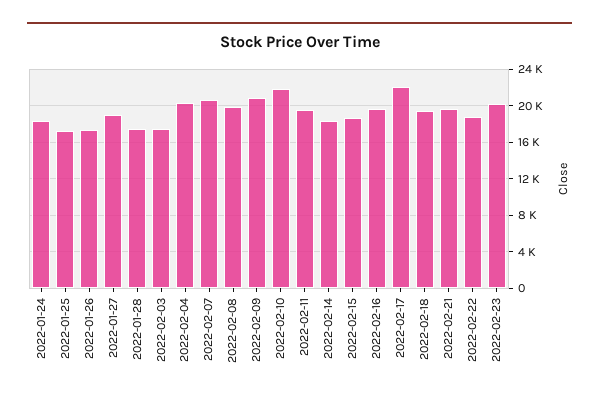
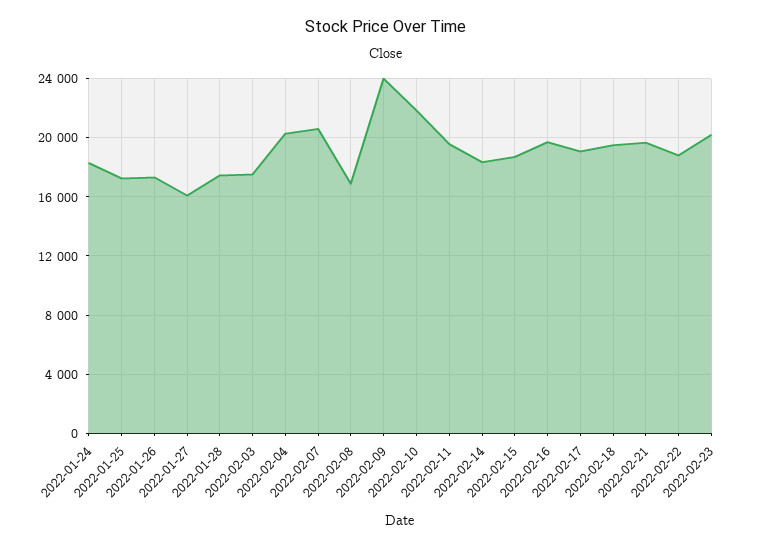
  {
    "2022-01-24": 18500,
    "2022-01-25": 17500,
    "2022-01-26": 17500,
-   "2022-01-27": 19000,
+   "2022-01-27": 16000,
    "2022-01-28": 17500,
    "2022-02-03": 17500,
    "2022-02-04": 20500,
    "2022-02-07": 20500,
-   "2022-02-08": 20000,
+   "2022-02-08": 17000,
-   "2022-02-09": 21000,
+   "2022-02-09": 24000,
    "2022-02-10": 22000,
    "2022-02-11": 19500,
    "2022-02-14": 18500,
    "2022-02-15": 18500,
    "2022-02-16": 19500,
-   "2022-02-17": 22000,
+   "2022-02-17": 19000,
    "2022-02-18": 19500,
    "2022-02-21": 19500,
    "2022-02-22": 19000,
    "2022-02-23": 20000
  }

